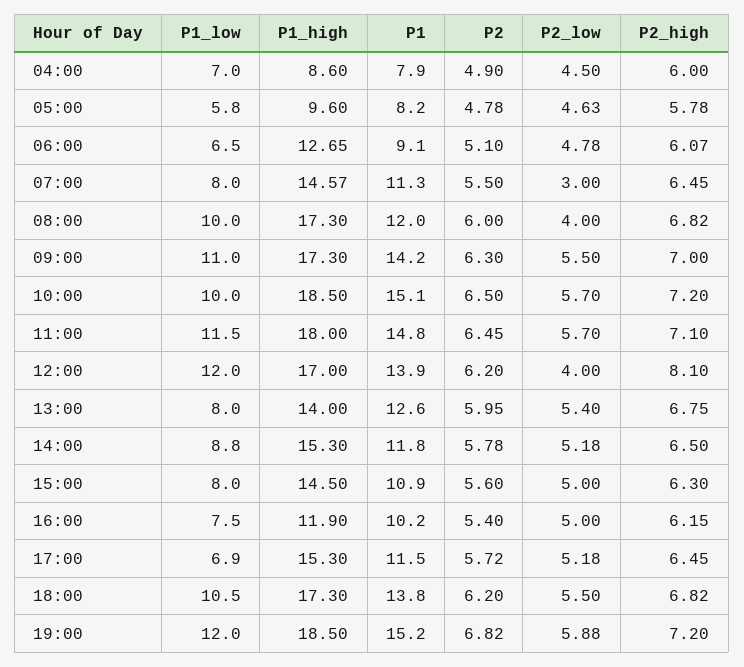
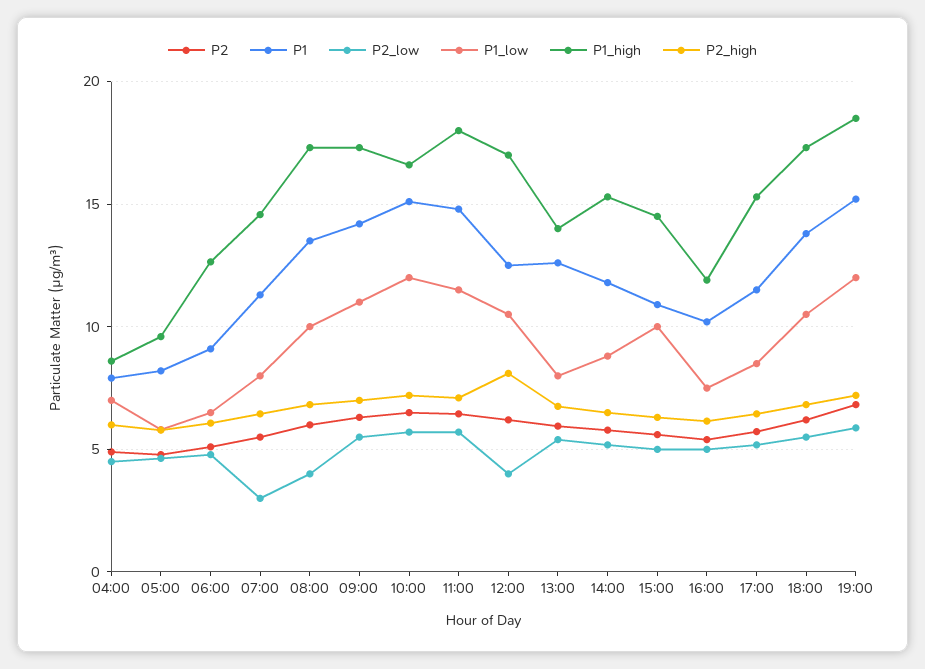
  {
    "P1_low": {
      "04:00": 7,
      "05:00": 5.8,
      "06:00": 6.5,
      "07:00": 8,
      "08:00": 10,
      "09:00": 11,
-     "10:00": 10,
+     "10:00": 12,
      "11:00": 11.5,
-     "12:00": 12,
+     "12:00": 10.5,
      "13:00": 8,
      "14:00": 8.8,
-     "15:00": 8,
+     "15:00": 10,
      "16:00": 7.5,
-     "17:00": 6.9,
+     "17:00": 8.5,
      "18:00": 10.5,
      "19:00": 12
    },
    "P1_high": {
      "04:00": 8.6,
      "05:00": 9.6,
      "06:00": 12.65,
      "07:00": 14.57,
      "08:00": 17.3,
      "09:00": 17.3,
-     "10:00": 18.5,
+     "10:00": 16.5,
      "11:00": 18,
      "12:00": 17,
      "13:00": 14,
      "14:00": 15.3,
      "15:00": 14.5,
      "16:00": 11.9,
      "17:00": 15.3,
      "18:00": 17.3,
      "19:00": 18.5
    },
    "P1": {
      "04:00": 7.9,
      "05:00": 8.2,
      "06:00": 9.1,
      "07:00": 11.3,
-     "08:00": 12,
+     "08:00": 13.5,
      "09:00": 14.2,
      "10:00": 15.1,
      "11:00": 14.8,
-     "12:00": 13.9,
+     "12:00": 12.5,
      "13:00": 12.6,
      "14:00": 11.8,
      "15:00": 10.9,
      "16:00": 10.2,
      "17:00": 11.5,
      "18:00": 13.8,
      "19:00": 15.2
    },
    "P2": {
      "04:00": 4.9,
      "05:00": 4.78,
      "06:00": 5.1,
      "07:00": 5.5,
      "08:00": 6,
      "09:00": 6.3,
      "10:00": 6.5,
      "11:00": 6.45,
      "12:00": 6.2,
      "13:00": 5.95,
      "14:00": 5.78,
      "15:00": 5.6,
      "16:00": 5.4,
      "17:00": 5.72,
      "18:00": 6.2,
      "19:00": 6.82
    },
    "P2_low": {
      "04:00": 4.5,
      "05:00": 4.63,
      "06:00": 4.78,
      "07:00": 3,
      "08:00": 4,
      "09:00": 5.5,
      "10:00": 5.7,
      "11:00": 5.7,
      "12:00": 4,
      "13:00": 5.4,
      "14:00": 5.18,
      "15:00": 5,
      "16:00": 5,
      "17:00": 5.18,
      "18:00": 5.5,
      "19:00": 5.88
    },
    "P2_high": {
      "04:00": 6,
      "05:00": 5.78,
      "06:00": 6.07,
      "07:00": 6.45,
      "08:00": 6.82,
      "09:00": 7,
      "10:00": 7.2,
      "11:00": 7.1,
      "12:00": 8.1,
      "13:00": 6.75,
      "14:00": 6.5,
      "15:00": 6.3,
      "16:00": 6.15,
      "17:00": 6.45,
      "18:00": 6.82,
      "19:00": 7.2
    }
  }

